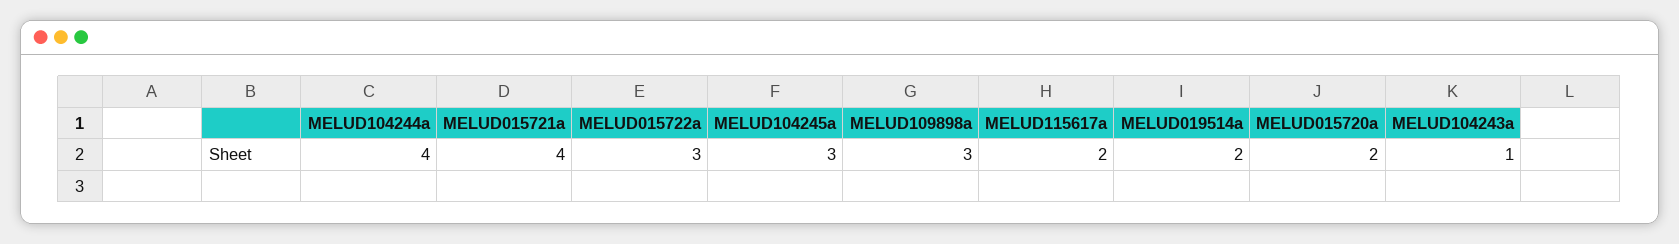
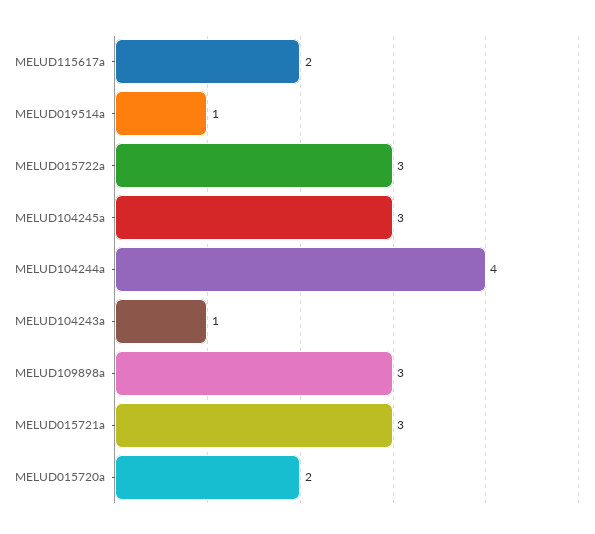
  {
    "MELUD104244a": 4,
-   "MELUD015721a": 4,
+   "MELUD015721a": 3,
    "MELUD015722a": 3,
    "MELUD104245a": 3,
    "MELUD109898a": 3,
    "MELUD115617a": 2,
-   "MELUD019514a": 2,
+   "MELUD019514a": 1,
    "MELUD015720a": 2,
    "MELUD104243a": 1
  }

